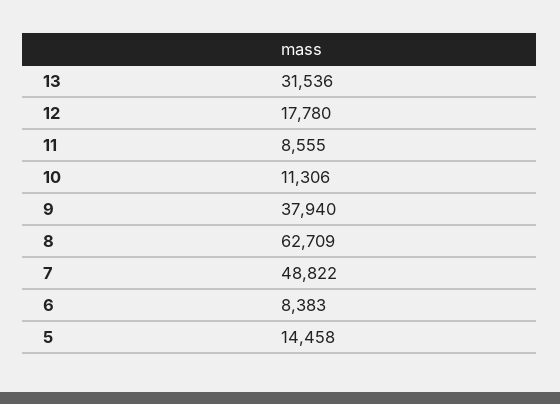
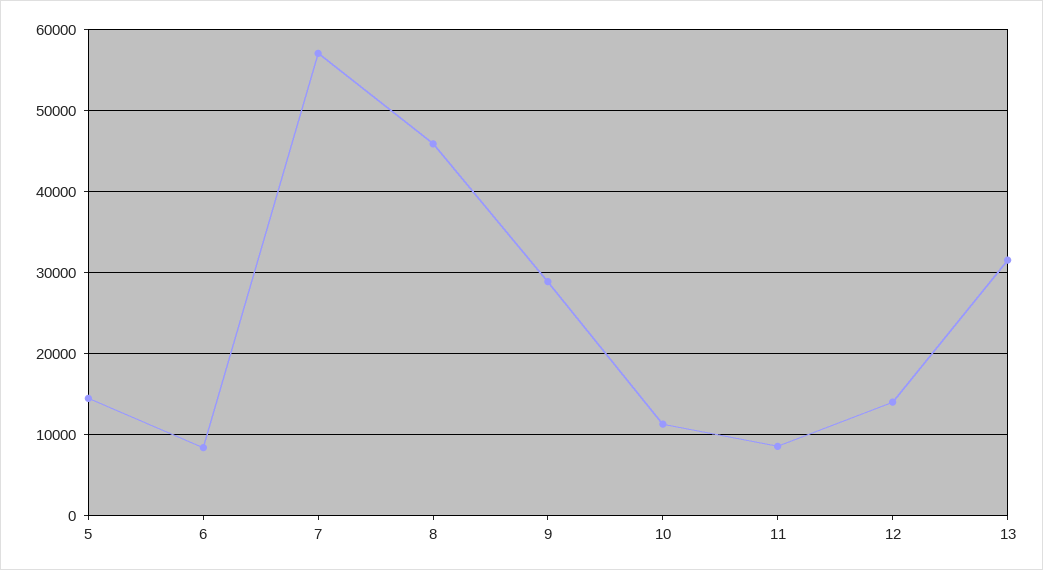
  {
    "13": 31536,
-   "12": 17780,
+   "12": 14000,
    "11": 8555,
    "10": 11306,
-   "9": 37940,
+   "9": 29000,
-   "8": 62709,
+   "8": 46000,
-   "7": 48822,
+   "7": 57000,
    "6": 8383,
    "5": 14458
  }

